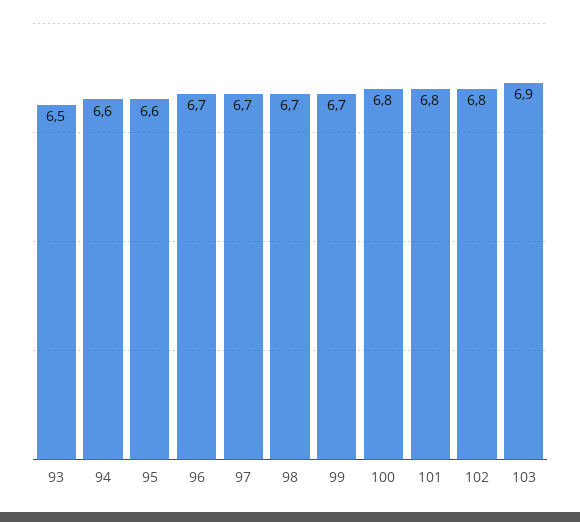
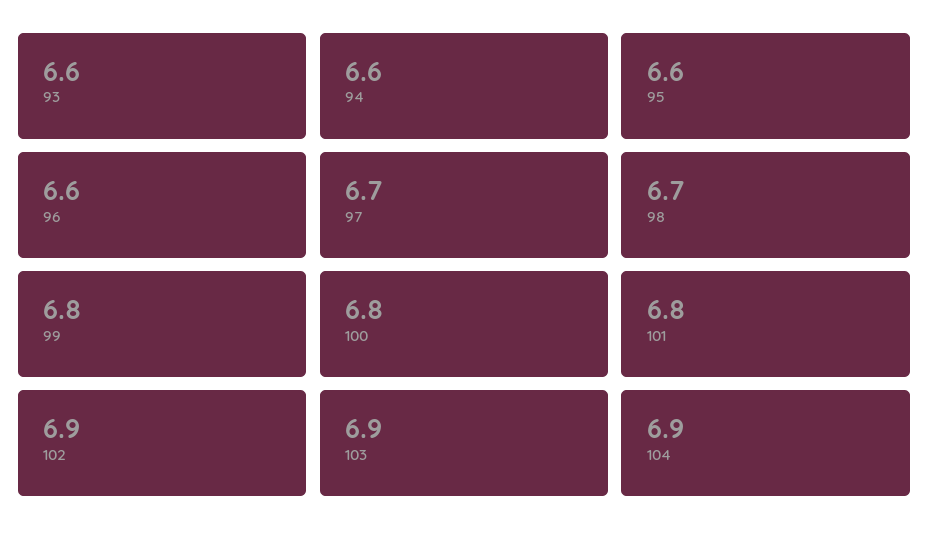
  {
-   "93": 6.5,
+   "93": 6.6,
    "94": 6.6,
    "95": 6.6,
-   "96": 6.7,
+   "96": 6.6,
    "97": 6.7,
    "98": 6.7,
-   "99": 6.7,
+   "99": 6.8,
    "100": 6.8,
    "101": 6.8,
-   "102": 6.8,
+   "102": 6.9,
-   "103": 6.9
+   "103": 6.9,
+   "104": 6.9
  }

